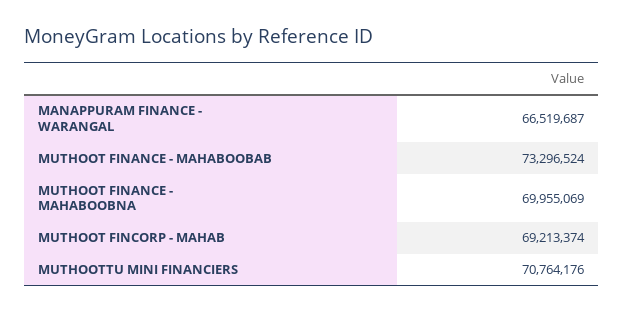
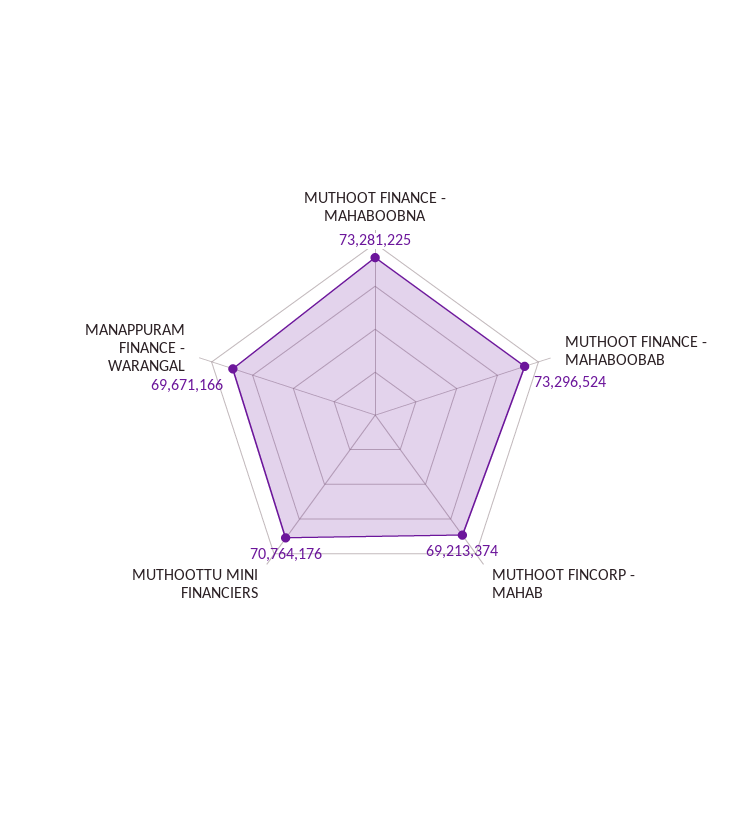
  {
-   "MANAPPURAM FINANCE - WARANGAL": 66519687,
+   "MANAPPURAM FINANCE - WARANGAL": 69671166,
    "MUTHOOT FINANCE - MAHABOOBAB": 73296524,
-   "MUTHOOT FINANCE - MAHABOOBNA": 69955069,
+   "MUTHOOT FINANCE - MAHABOOBNA": 73281225,
    "MUTHOOT FINCORP - MAHAB": 69213374,
    "MUTHOOTTU MINI FINANCIERS": 70764176
  }

